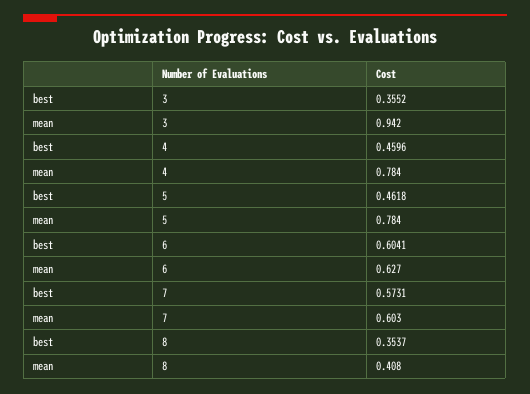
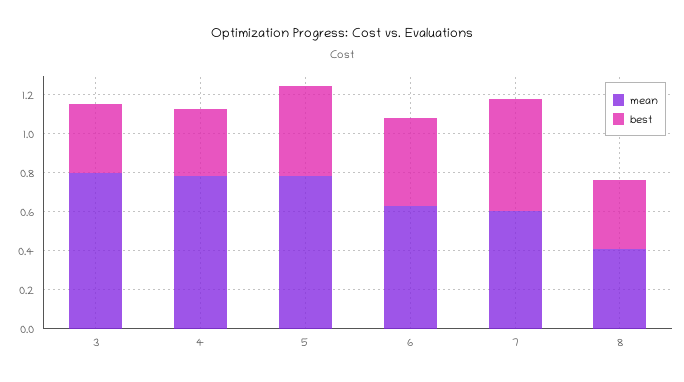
  {
    "best": {
      "3": 0.3552,
-     "4": 0.4596,
+     "4": 0.35,
      "5": 0.4618,
-     "6": 0.6041,
+     "6": 0.45,
      "7": 0.5731,
      "8": 0.3537
    },
    "mean": {
-     "3": 0.942,
+     "3": 0.8,
      "4": 0.784,
      "5": 0.784,
      "6": 0.627,
      "7": 0.603,
      "8": 0.408
    }
  }

